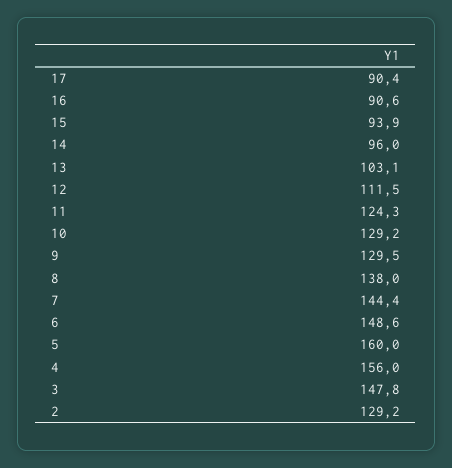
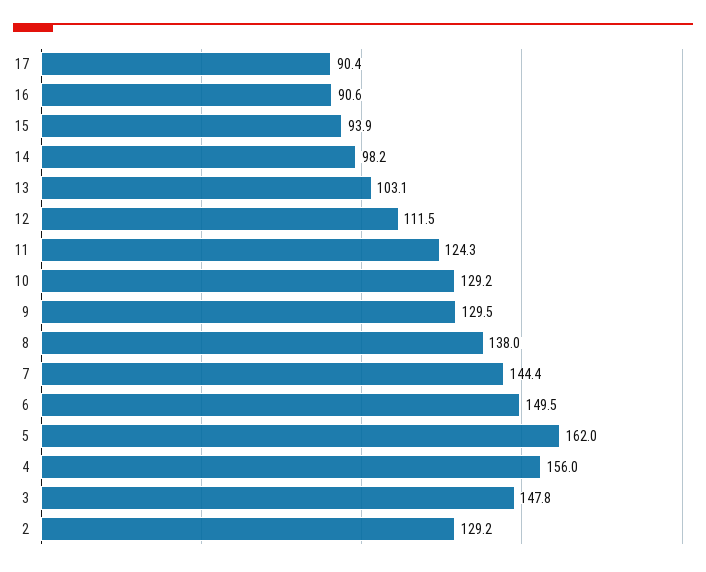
  {
    "17": 90.4,
    "16": 90.6,
    "15": 93.9,
-   "14": 96,
+   "14": 98.2,
    "13": 103.1,
    "12": 111.5,
    "11": 124.3,
    "10": 129.2,
    "9": 129.5,
    "8": 138,
    "7": 144.4,
-   "6": 148.6,
+   "6": 149.5,
-   "5": 160,
+   "5": 162,
    "4": 156,
    "3": 147.8,
    "2": 129.2
  }

